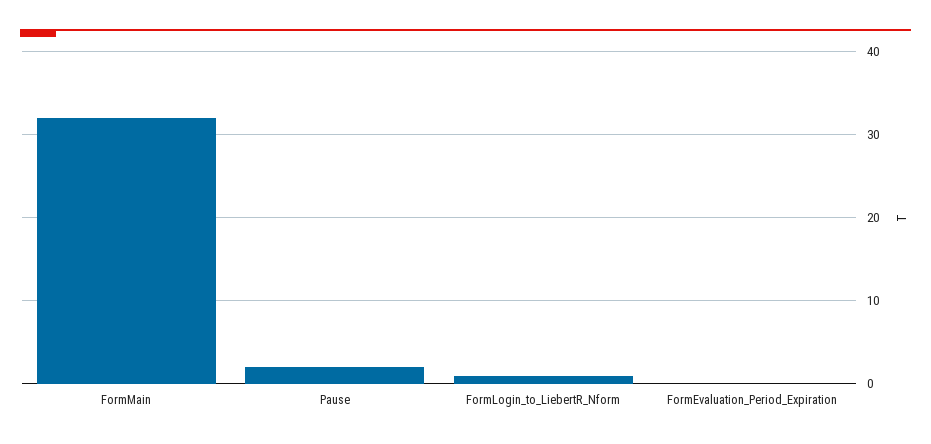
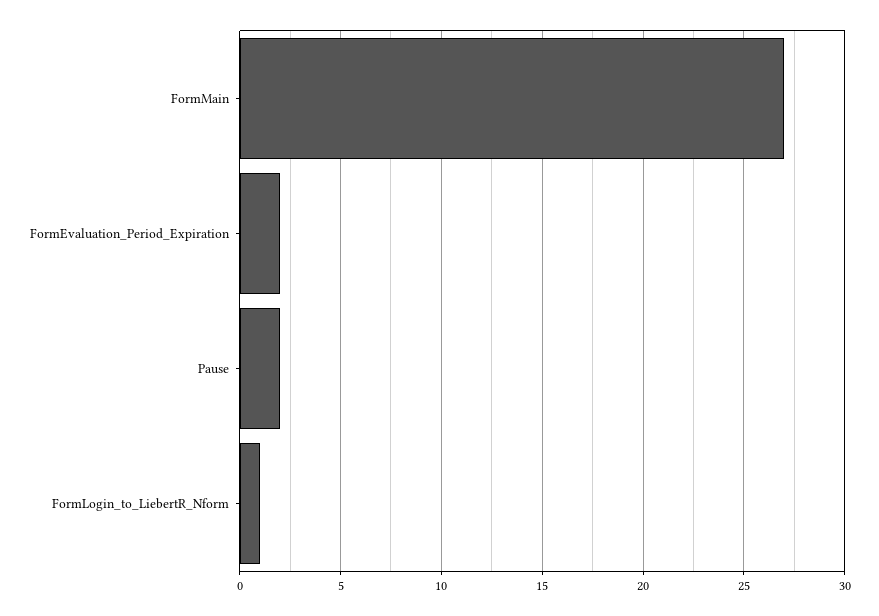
  {
-   "FormMain": 32,
+   "FormMain": 27,
    "Pause": 2,
    "FormLogin_to_LiebertR_Nform": 1,
-   "FormEvaluation_Period_Expiration": 0
+   "FormEvaluation_Period_Expiration": 2
  }

